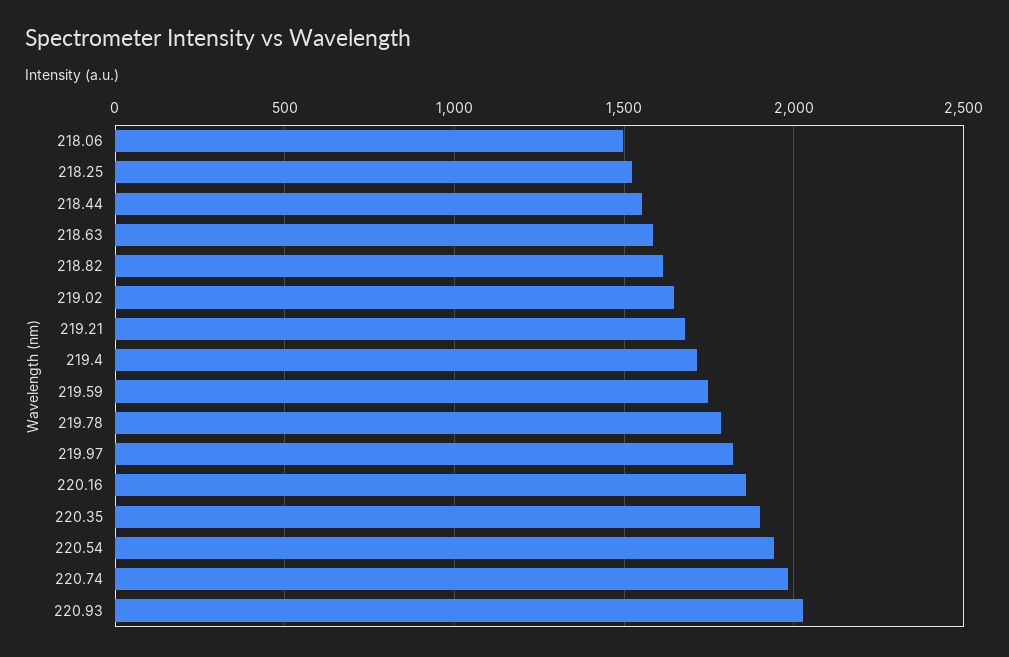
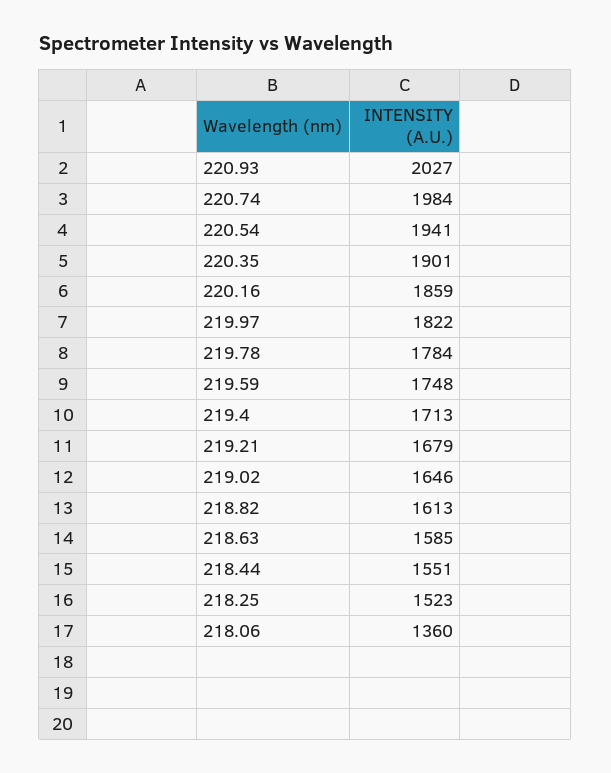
  {
-   "218.06": 1500,
+   "218.06": 1360,
    "218.25": 1523,
    "218.44": 1551,
    "218.63": 1585,
    "218.82": 1613,
    "219.02": 1646,
    "219.21": 1679,
    "219.4": 1713,
    "219.59": 1748,
    "219.78": 1784,
    "219.97": 1822,
    "220.16": 1859,
    "220.35": 1901,
    "220.54": 1941,
    "220.74": 1984,
    "220.93": 2027
  }

